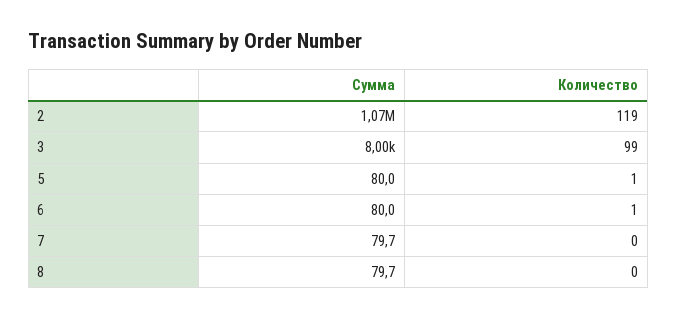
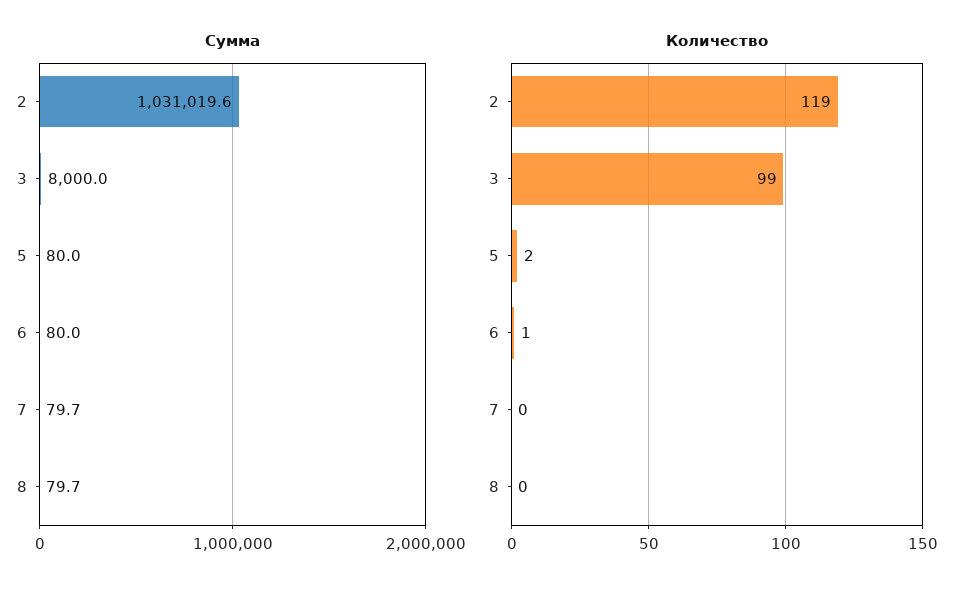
  {
    "Сумма": {
-     "2": 1070000,
+     "2": 1031019.6,
      "3": 8000,
      "5": 80,
      "6": 80,
      "7": 79.7,
      "8": 79.7
    },
    "Количество": {
      "2": 119,
      "3": 99,
-     "5": 1,
+     "5": 2,
      "6": 1,
      "7": 0,
      "8": 0
    }
  }

